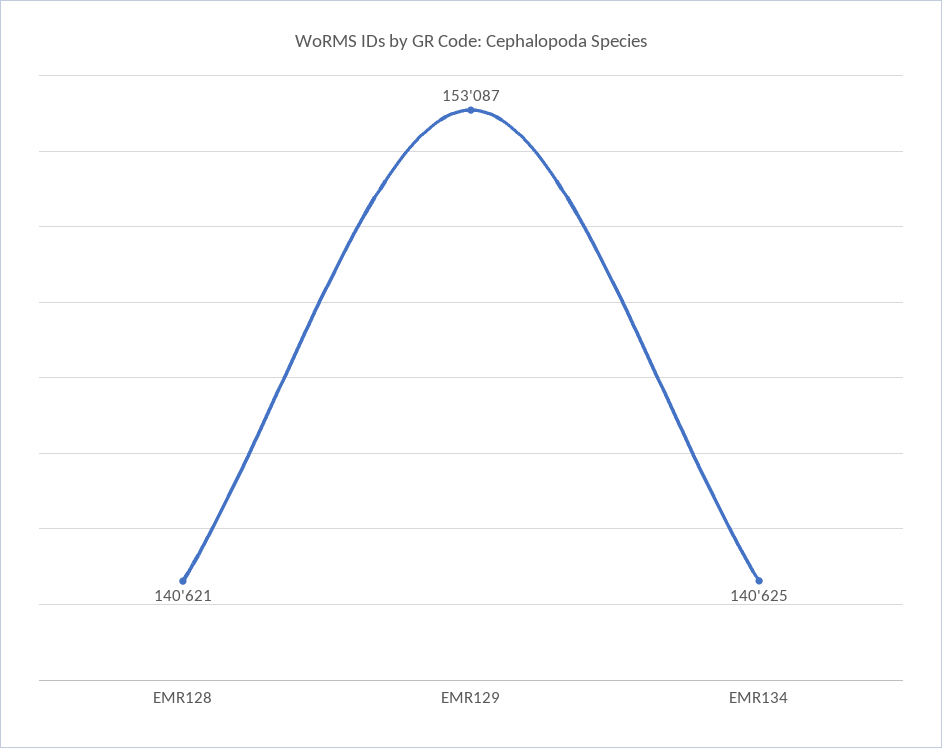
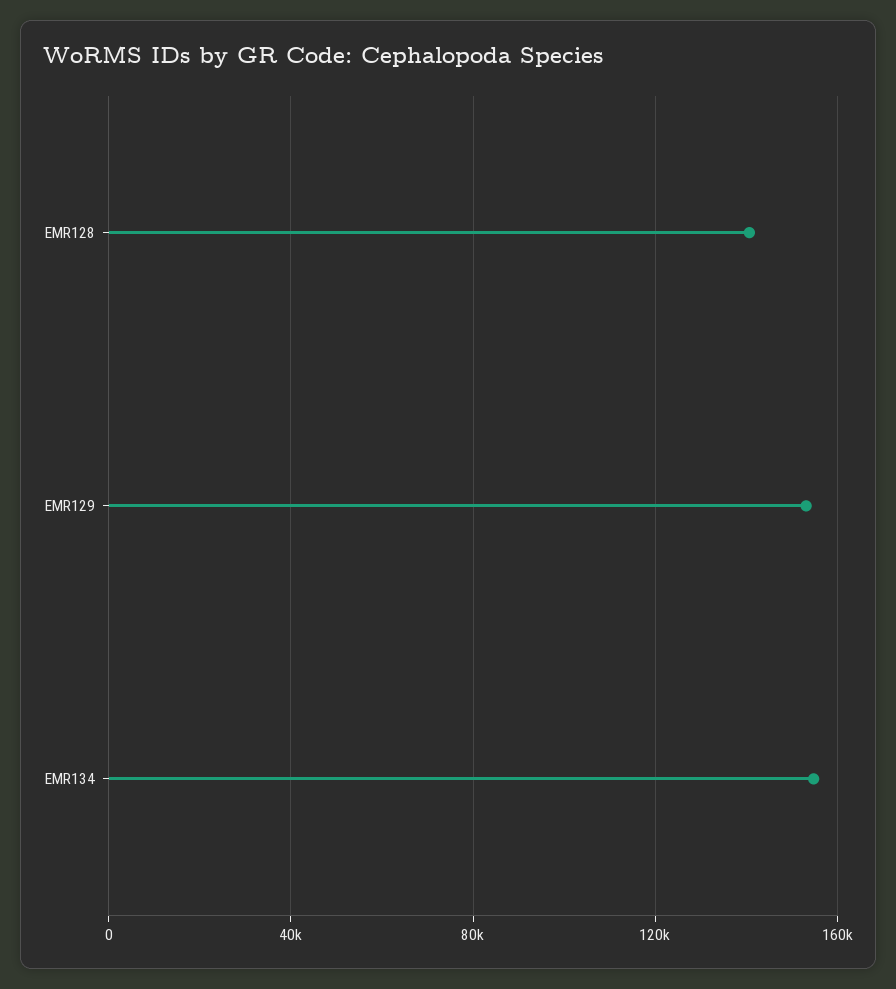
  {
    "EMR128": 140621,
    "EMR129": 153087,
-   "EMR134": 140625
+   "EMR134": 155000
  }

